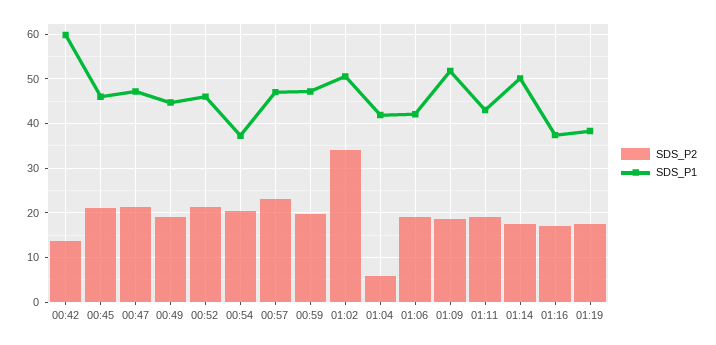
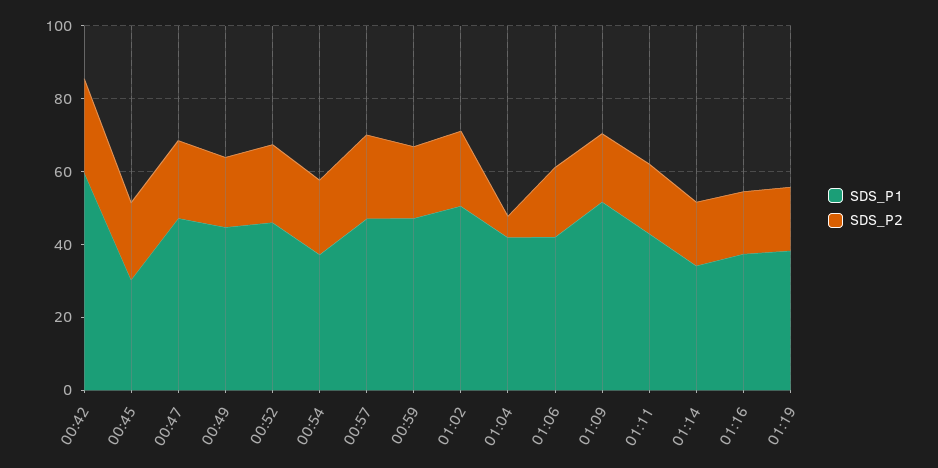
  {
    "SDS_P2": {
-     "00:42": 14,
+     "00:42": 25,
      "00:45": 22,
      "00:47": 22,
      "00:49": 20,
      "00:52": 22,
      "00:54": 20,
      "00:57": 24,
      "00:59": 20,
-     "01:02": 34,
+     "01:02": 20,
      "01:04": 6,
      "01:06": 20,
      "01:09": 18,
      "01:11": 20,
      "01:14": 18,
      "01:16": 18,
      "01:19": 18
    },
    "SDS_P1": {
      "00:42": 60,
-     "00:45": 46,
+     "00:45": 30,
      "00:47": 48,
      "00:49": 44,
      "00:52": 46,
      "00:54": 38,
      "00:57": 48,
      "00:59": 48,
      "01:02": 50,
      "01:04": 42,
      "01:06": 42,
      "01:09": 52,
      "01:11": 44,
-     "01:14": 50,
+     "01:14": 35,
      "01:16": 38,
      "01:19": 38
    }
  }

